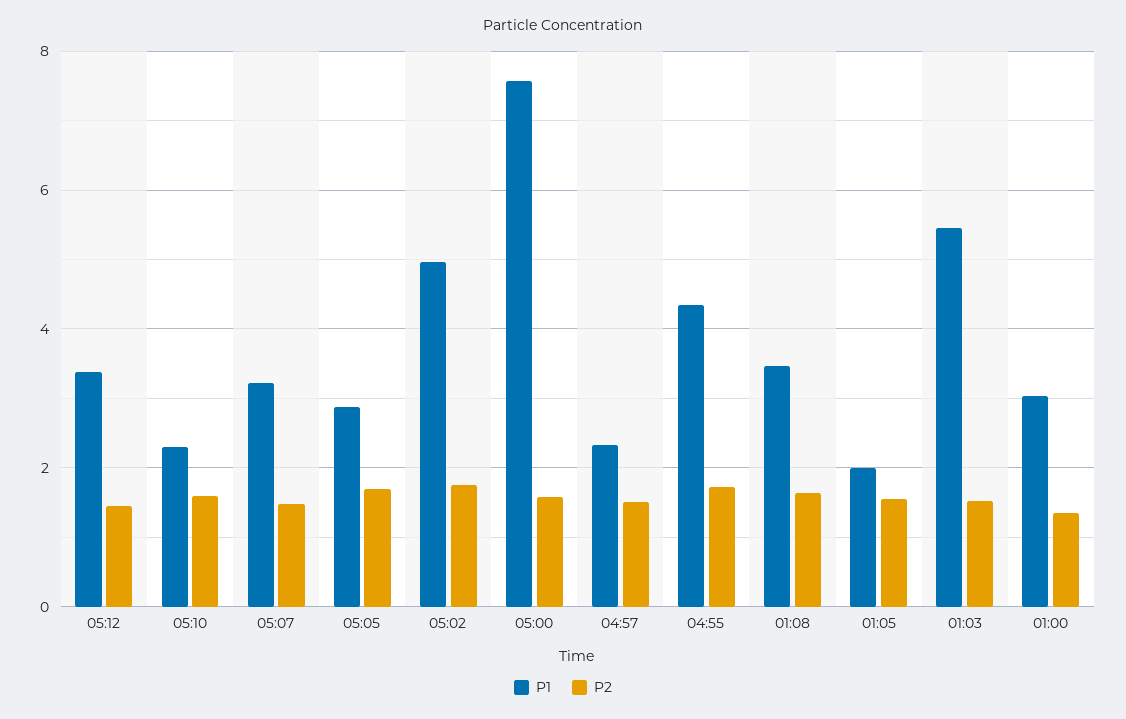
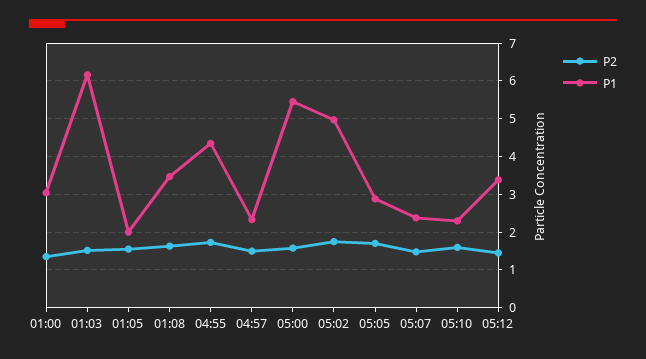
  {
    "P1": {
      "05:12": 3.4,
      "05:10": 2.4,
-     "05:07": 3.2,
+     "05:07": 2.4,
      "05:05": 2.8,
      "05:02": 5,
-     "05:00": 7.6,
+     "05:00": 5.4,
      "04:57": 2.4,
      "04:55": 4.4,
      "01:08": 3.4,
      "01:05": 2,
-     "01:03": 5.4,
+     "01:03": 6.2,
      "01:00": 3
    },
    "P2": {
      "05:12": 1.4,
      "05:10": 1.6,
      "05:07": 1.4,
      "05:05": 1.8,
      "05:02": 1.8,
      "05:00": 1.6,
      "04:57": 1.6,
      "04:55": 1.8,
      "01:08": 1.6,
      "01:05": 1.6,
      "01:03": 1.6,
      "01:00": 1.4
    }
  }

